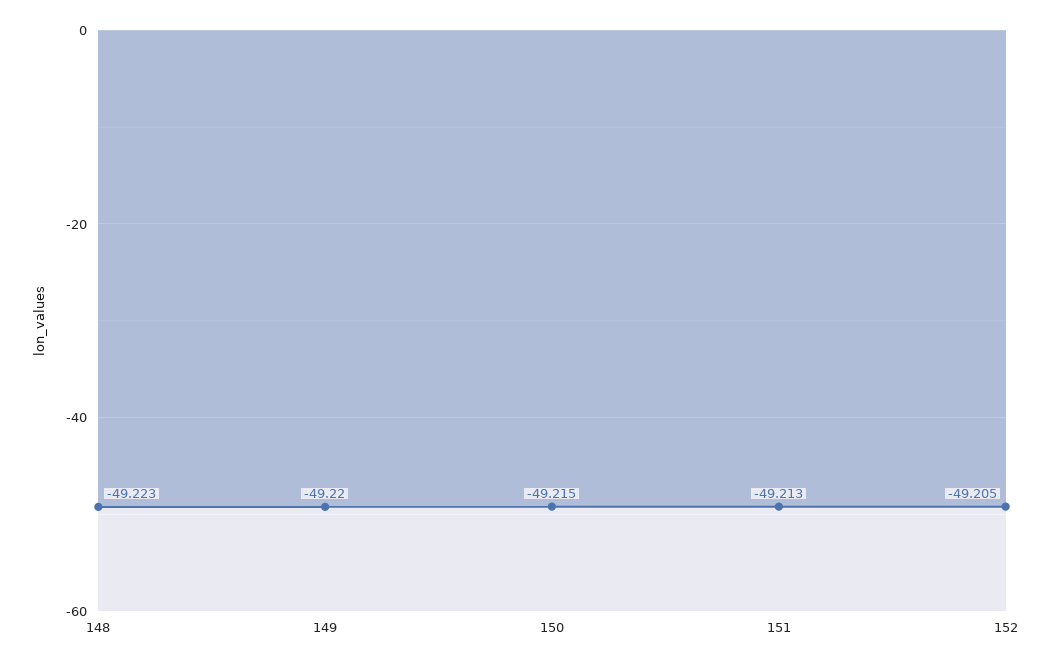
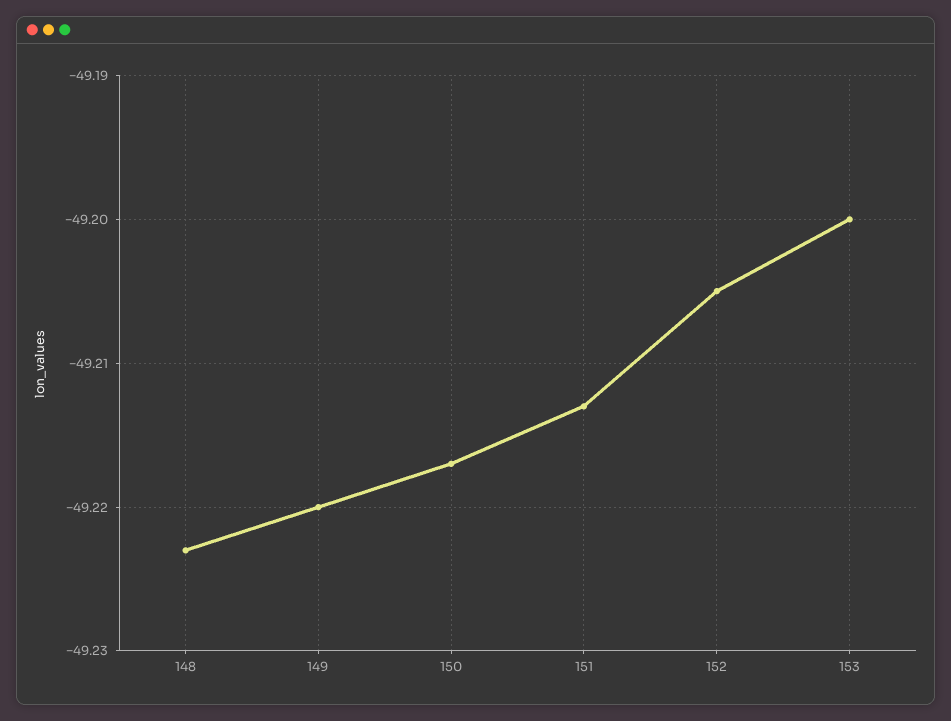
  {
    "148": -49.223,
    "149": -49.22,
-   "150": -49.215,
+   "150": -49.217,
    "151": -49.213,
-   "152": -49.205
+   "152": -49.205,
+   "153": -49.2
  }

